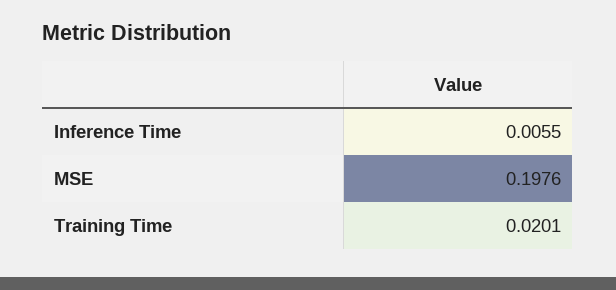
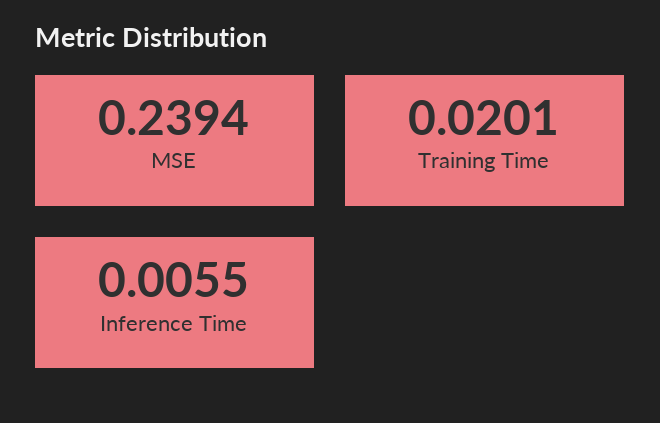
  {
    "Inference Time": 0.0055,
-   "MSE": 0.1976,
+   "MSE": 0.2394,
    "Training Time": 0.0201
  }

